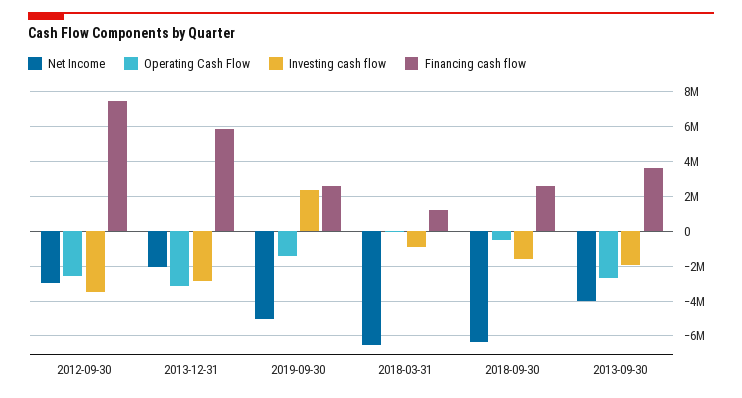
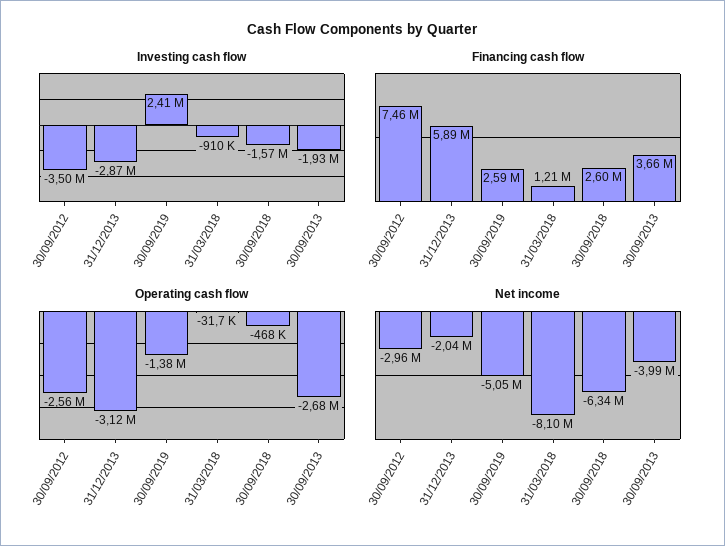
  {
    "Net Income": {
      "2012-09-30": -2960000,
      "2013-12-31": -2040000,
      "2019-09-30": -5050000,
-     "2018-03-31": -6500000,
+     "2018-03-31": -8100000,
      "2018-09-30": -6340000,
      "2013-09-30": -3990000
    },
    "Operating Cash Flow": {
      "2012-09-30": -2560000,
      "2013-12-31": -3120000,
      "2019-09-30": -1380000,
      "2018-03-31": -31700,
      "2018-09-30": -468000,
      "2013-09-30": -2680000
    },
    "Investing cash flow": {
      "2012-09-30": -3500000,
      "2013-12-31": -2870000,
      "2019-09-30": 2410000,
      "2018-03-31": -910000,
      "2018-09-30": -1570000,
      "2013-09-30": -1930000
    },
    "Financing cash flow": {
      "2012-09-30": 7460000,
      "2013-12-31": 5890000,
      "2019-09-30": 2590000,
      "2018-03-31": 1210000,
      "2018-09-30": 2600000,
      "2013-09-30": 3660000
    }
  }

